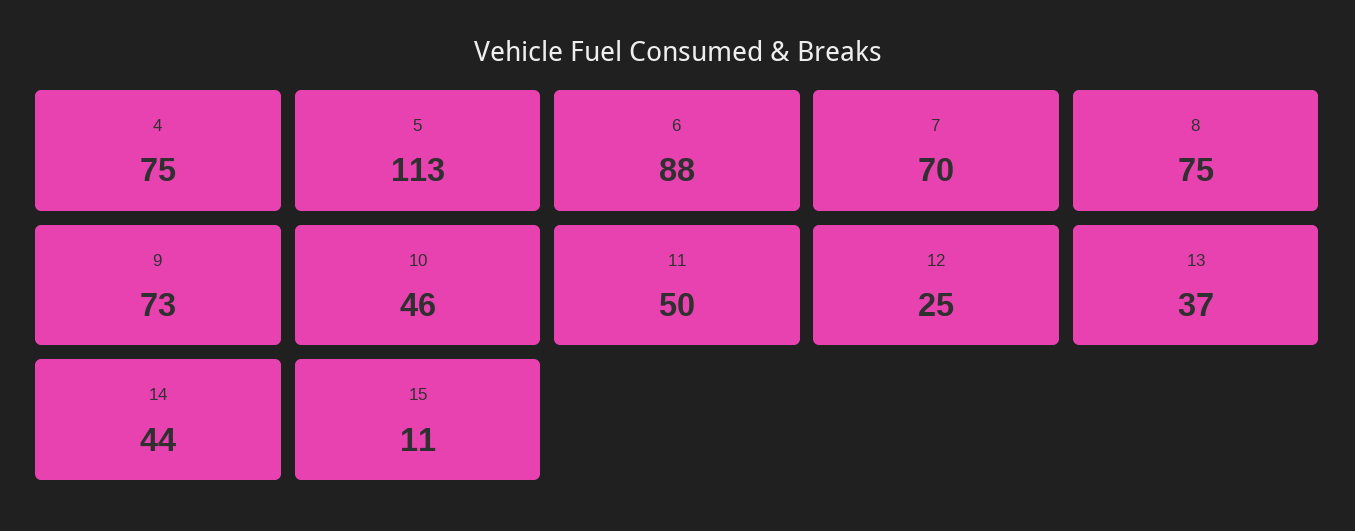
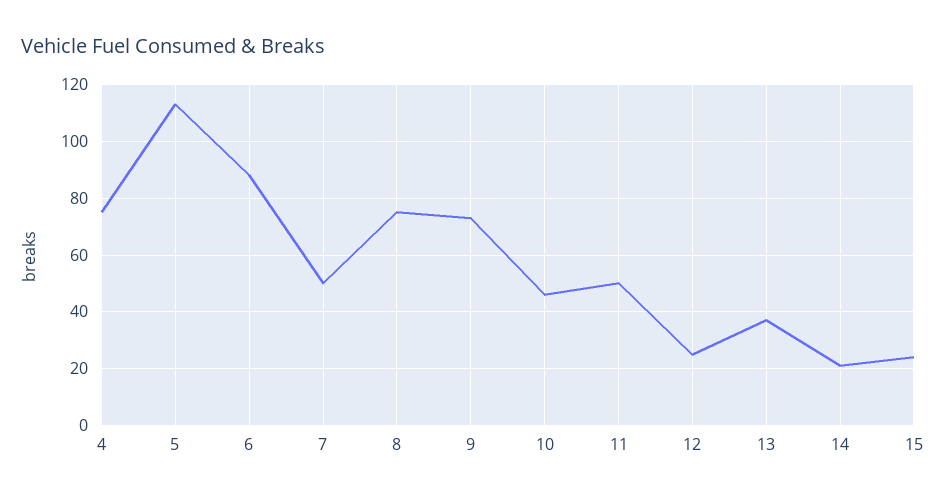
  {
    "4": 75,
    "5": 113,
    "6": 88,
-   "7": 70,
+   "7": 50,
    "8": 75,
    "9": 73,
    "10": 46,
    "11": 50,
    "12": 25,
    "13": 37,
-   "14": 44,
+   "14": 20,
-   "15": 11
+   "15": 25
  }

